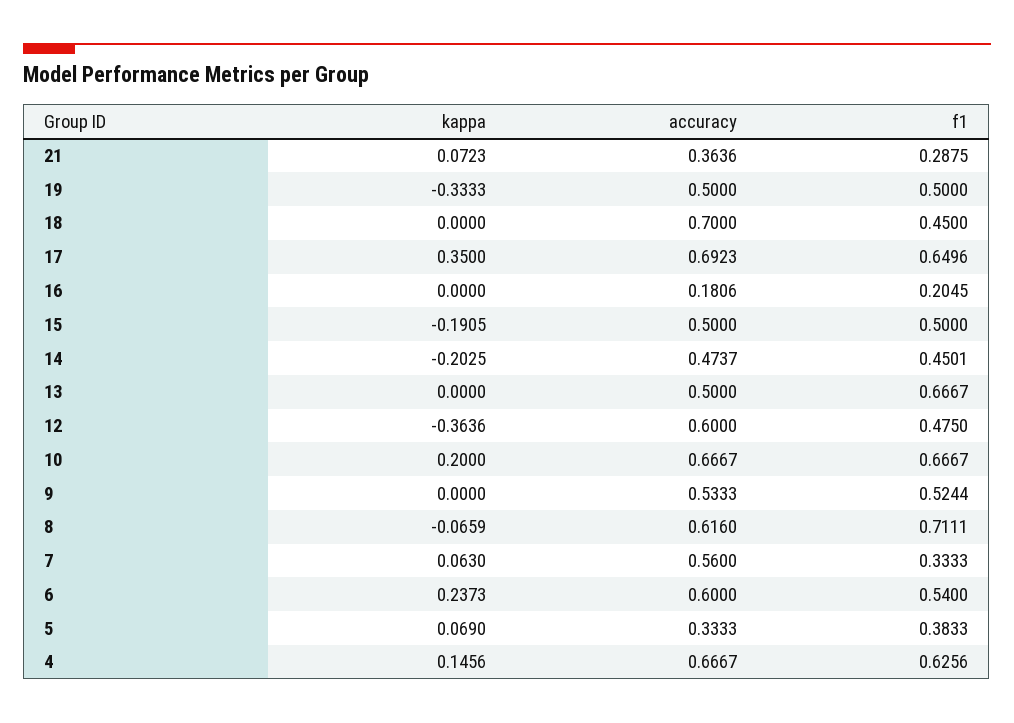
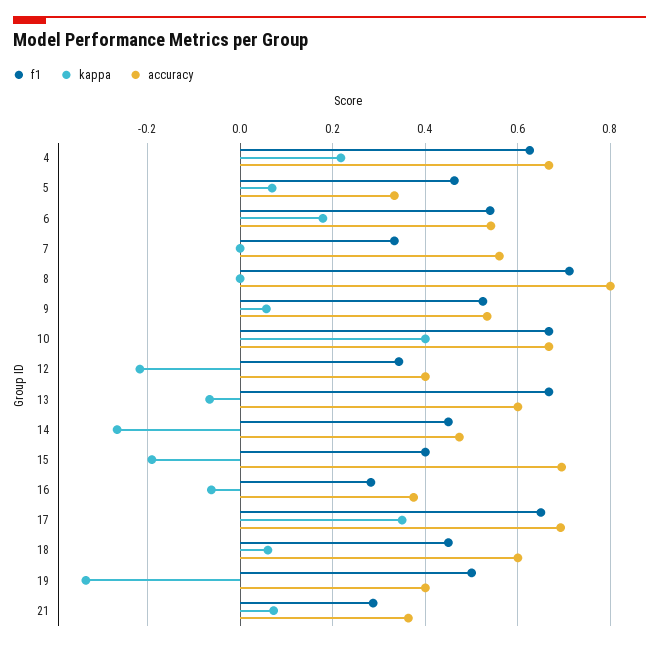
  {
    "kappa": {
      "21": 0.0723,
      "19": -0.3333,
-     "18": 0,
+     "18": 0.06,
      "17": 0.35,
-     "16": 0,
+     "16": -0.06,
      "15": -0.1905,
-     "14": -0.2025,
+     "14": -0.26,
-     "13": 0,
+     "13": -0.06,
-     "12": -0.3636,
+     "12": -0.22,
-     "10": 0.2,
+     "10": 0.4,
-     "9": 0,
+     "9": 0.06,
-     "8": -0.0659,
+     "8": 0,
-     "7": 0.063,
+     "7": 0,
-     "6": 0.2373,
+     "6": 0.18,
      "5": 0.069,
-     "4": 0.1456
+     "4": 0.22
    },
    "accuracy": {
      "21": 0.3636,
-     "19": 0.5,
+     "19": 0.4,
-     "18": 0.7,
+     "18": 0.6,
      "17": 0.6923,
-     "16": 0.1806,
+     "16": 0.38,
-     "15": 0.5,
+     "15": 0.7,
      "14": 0.4737,
-     "13": 0.5,
+     "13": 0.6,
-     "12": 0.6,
+     "12": 0.4,
      "10": 0.6667,
      "9": 0.5333,
-     "8": 0.616,
+     "8": 0.8,
      "7": 0.56,
-     "6": 0.6,
+     "6": 0.54,
      "5": 0.3333,
      "4": 0.6667
    },
    "f1": {
      "21": 0.2875,
      "19": 0.5,
      "18": 0.45,
      "17": 0.6496,
-     "16": 0.2045,
+     "16": 0.28,
-     "15": 0.5,
+     "15": 0.4,
      "14": 0.4501,
      "13": 0.6667,
-     "12": 0.475,
+     "12": 0.34,
      "10": 0.6667,
      "9": 0.5244,
      "8": 0.7111,
      "7": 0.3333,
      "6": 0.54,
-     "5": 0.3833,
+     "5": 0.46,
      "4": 0.6256
    }
  }

